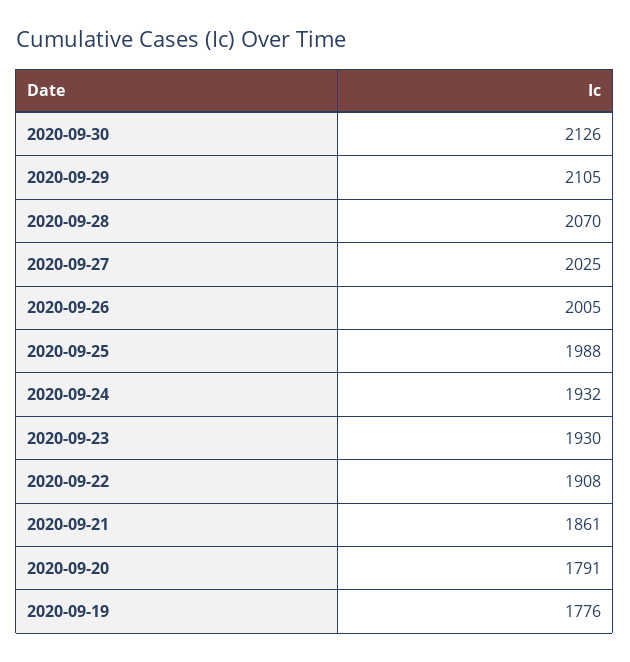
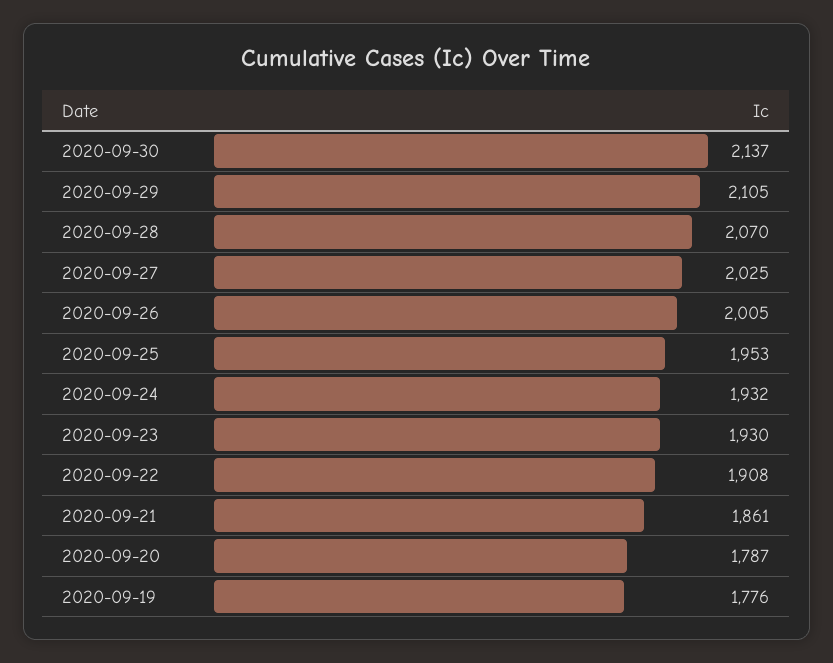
  {
-   "2020-09-30": 2126,
+   "2020-09-30": 2137,
    "2020-09-29": 2105,
    "2020-09-28": 2070,
    "2020-09-27": 2025,
    "2020-09-26": 2005,
-   "2020-09-25": 1988,
+   "2020-09-25": 1953,
    "2020-09-24": 1932,
    "2020-09-23": 1930,
    "2020-09-22": 1908,
    "2020-09-21": 1861,
-   "2020-09-20": 1791,
+   "2020-09-20": 1787,
    "2020-09-19": 1776
  }

